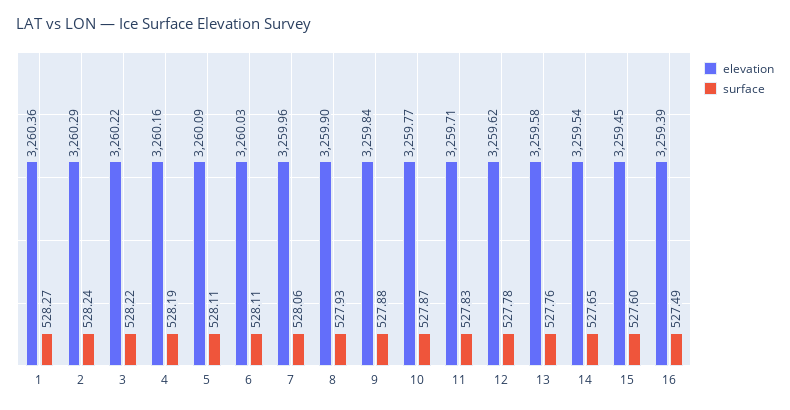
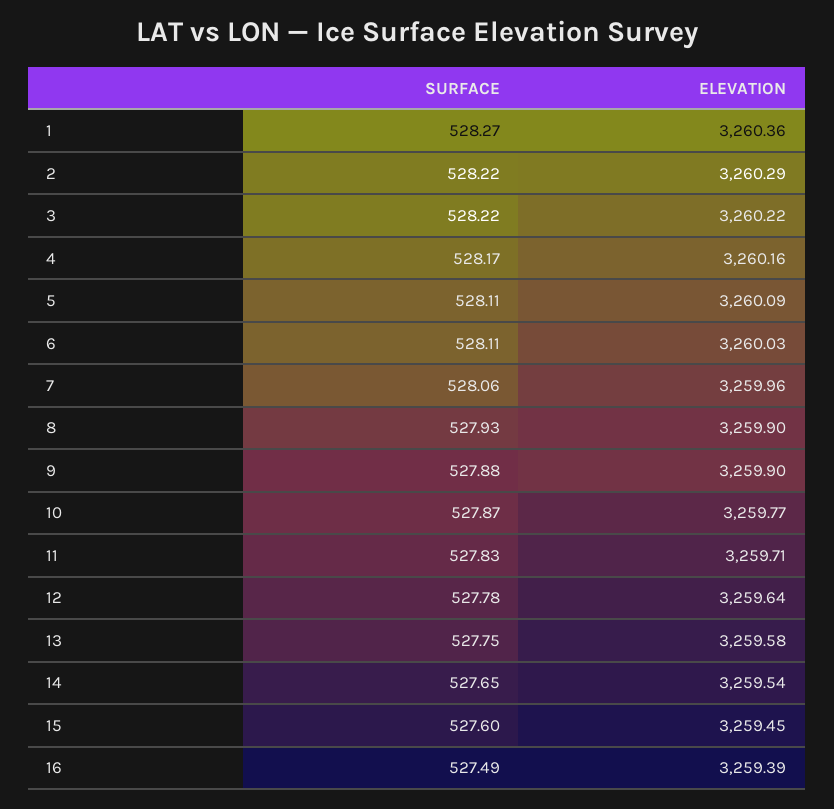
  {
    "elevation": {
      "1": 3260.36,
      "2": 3260.29,
      "3": 3260.22,
      "4": 3260.16,
      "5": 3260.09,
      "6": 3260.03,
      "7": 3259.96,
      "8": 3259.9,
-     "9": 3259.84,
+     "9": 3259.9,
      "10": 3259.77,
      "11": 3259.71,
-     "12": 3259.62,
+     "12": 3259.64,
      "13": 3259.58,
      "14": 3259.54,
      "15": 3259.45,
      "16": 3259.39
    },
    "surface": {
      "1": 528.27,
-     "2": 528.24,
+     "2": 528.22,
      "3": 528.22,
-     "4": 528.19,
+     "4": 528.17,
      "5": 528.11,
      "6": 528.11,
      "7": 528.06,
      "8": 527.93,
      "9": 527.88,
      "10": 527.87,
      "11": 527.83,
      "12": 527.78,
-     "13": 527.76,
+     "13": 527.75,
      "14": 527.65,
      "15": 527.6,
      "16": 527.49
    }
  }

